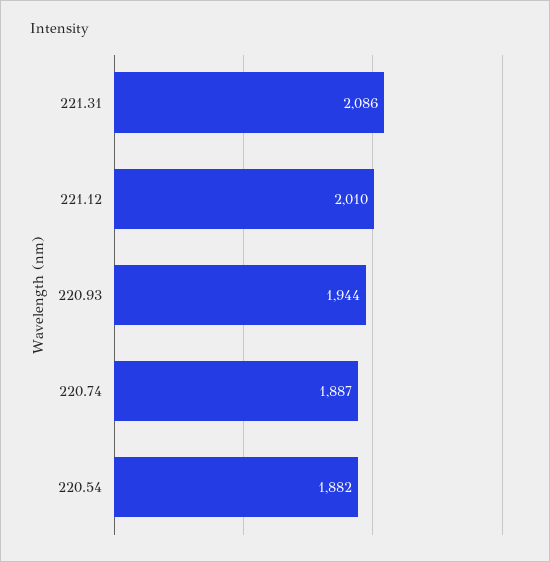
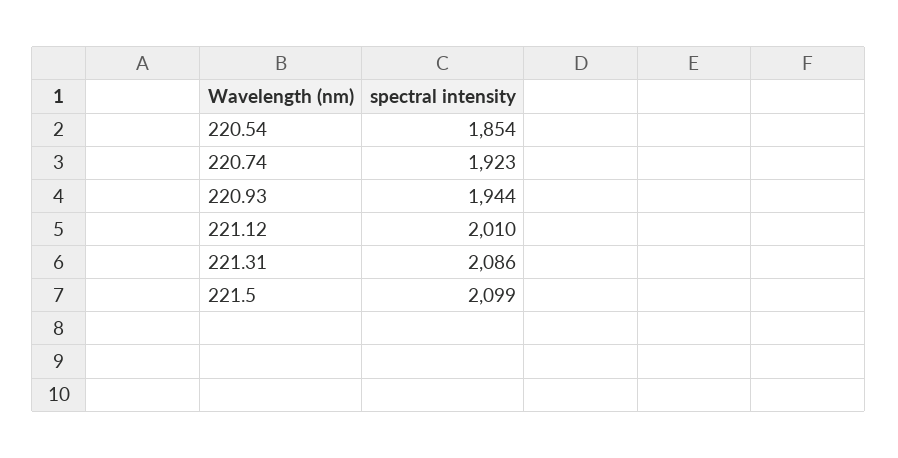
  {
    "221.31": 2086,
    "221.12": 2010,
    "220.93": 1944,
-   "220.74": 1887,
+   "220.74": 1923,
-   "220.54": 1882
+   "220.54": 1854,
+   "221.5": 2099
  }

